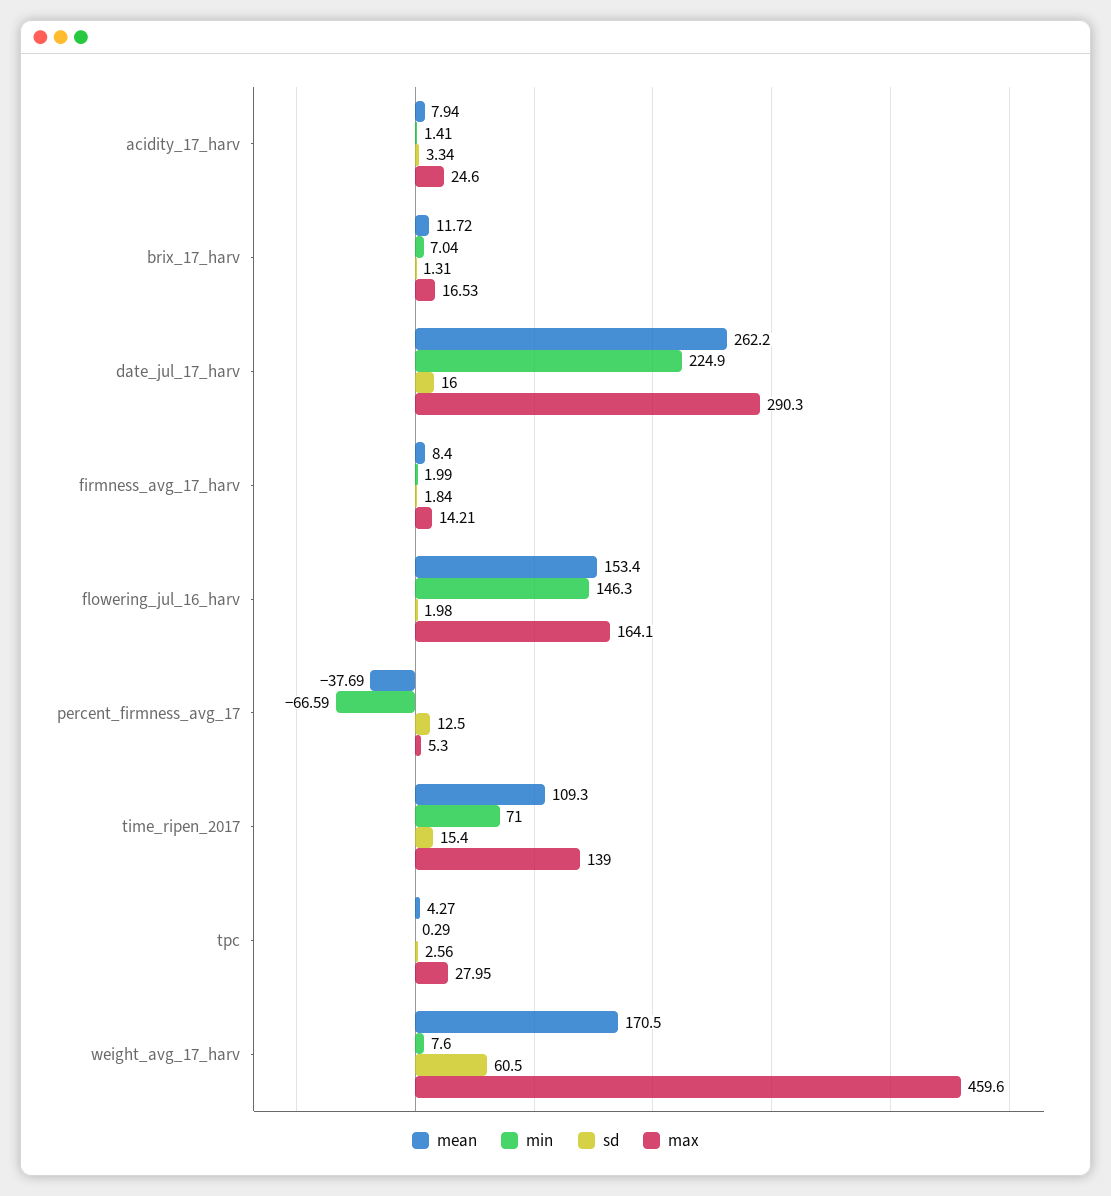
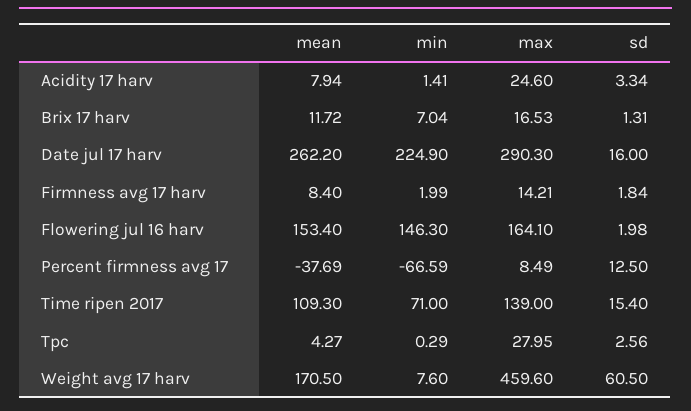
  {
    "mean": {
      "acidity_17_harv": 7.94,
      "brix_17_harv": 11.72,
      "date_jul_17_harv": 262.2,
      "firmness_avg_17_harv": 8.4,
      "flowering_jul_16_harv": 153.4,
      "percent_firmness_avg_17": -37.69,
      "time_ripen_2017": 109.3,
      "tpc": 4.27,
      "weight_avg_17_harv": 170.5
    },
    "min": {
      "acidity_17_harv": 1.41,
      "brix_17_harv": 7.04,
      "date_jul_17_harv": 224.9,
      "firmness_avg_17_harv": 1.99,
      "flowering_jul_16_harv": 146.3,
      "percent_firmness_avg_17": -66.59,
      "time_ripen_2017": 71,
      "tpc": 0.29,
      "weight_avg_17_harv": 7.6
    },
    "sd": {
      "acidity_17_harv": 3.34,
      "brix_17_harv": 1.31,
      "date_jul_17_harv": 16,
      "firmness_avg_17_harv": 1.84,
      "flowering_jul_16_harv": 1.98,
      "percent_firmness_avg_17": 12.5,
      "time_ripen_2017": 15.4,
      "tpc": 2.56,
      "weight_avg_17_harv": 60.5
    },
    "max": {
      "acidity_17_harv": 24.6,
      "brix_17_harv": 16.53,
      "date_jul_17_harv": 290.3,
      "firmness_avg_17_harv": 14.21,
      "flowering_jul_16_harv": 164.1,
-     "percent_firmness_avg_17": 5.3,
+     "percent_firmness_avg_17": 8.49,
      "time_ripen_2017": 139,
      "tpc": 27.95,
      "weight_avg_17_harv": 459.6
    }
  }

